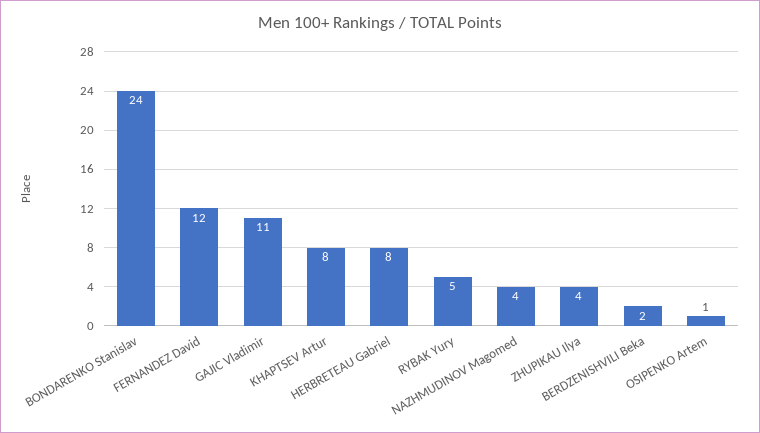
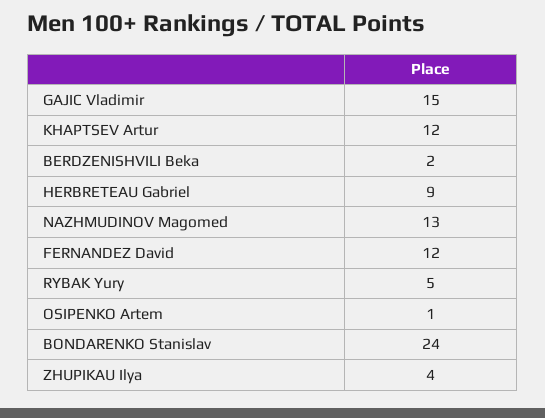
  {
    "BONDARENKO Stanislav": 24,
    "FERNANDEZ David": 12,
-   "GAJIC Vladimir": 11,
+   "GAJIC Vladimir": 15,
-   "KHAPTSEV Artur": 8,
+   "KHAPTSEV Artur": 12,
-   "HERBRETEAU Gabriel": 8,
+   "HERBRETEAU Gabriel": 9,
    "RYBAK Yury": 5,
-   "NAZHMUDINOV Magomed": 4,
+   "NAZHMUDINOV Magomed": 13,
    "ZHUPIKAU Ilya": 4,
    "BERDZENISHVILI Beka": 2,
    "OSIPENKO Artem": 1
  }

